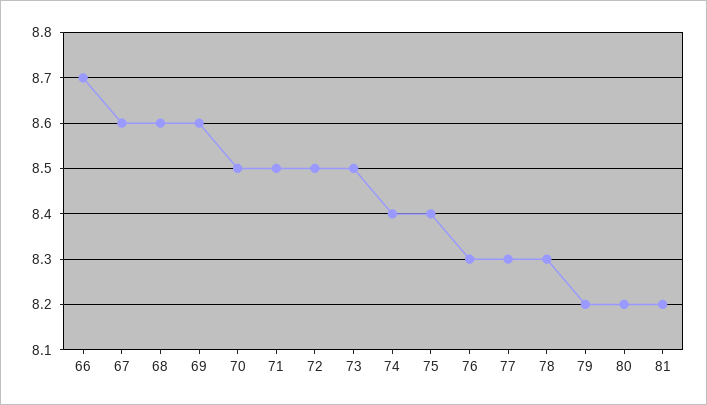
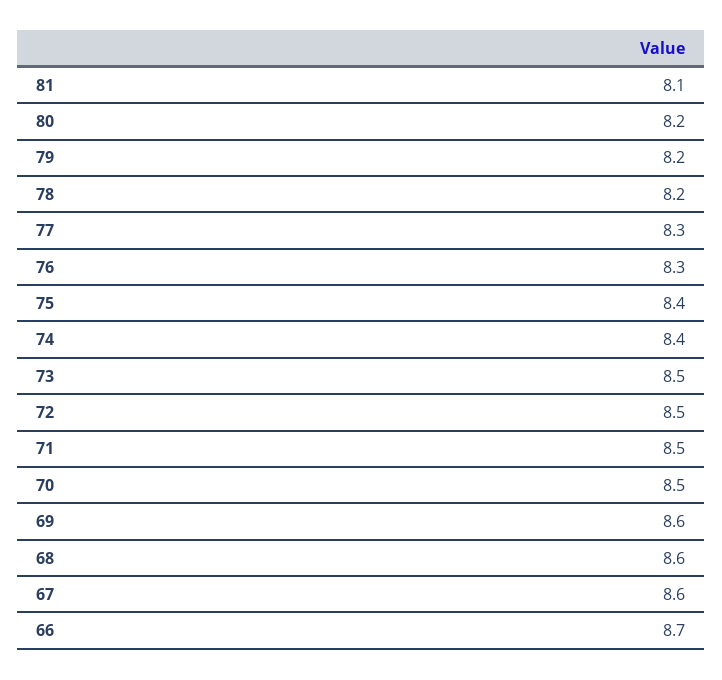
  {
    "66": 8.7,
    "67": 8.6,
    "68": 8.6,
    "69": 8.6,
    "70": 8.5,
    "71": 8.5,
    "72": 8.5,
    "73": 8.5,
    "74": 8.4,
    "75": 8.4,
    "76": 8.3,
    "77": 8.3,
-   "78": 8.3,
+   "78": 8.2,
    "79": 8.2,
    "80": 8.2,
-   "81": 8.2
+   "81": 8.1
  }

